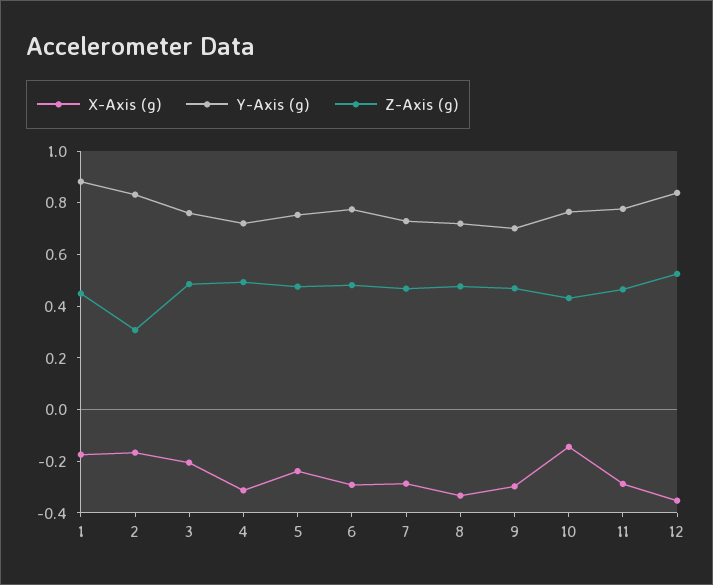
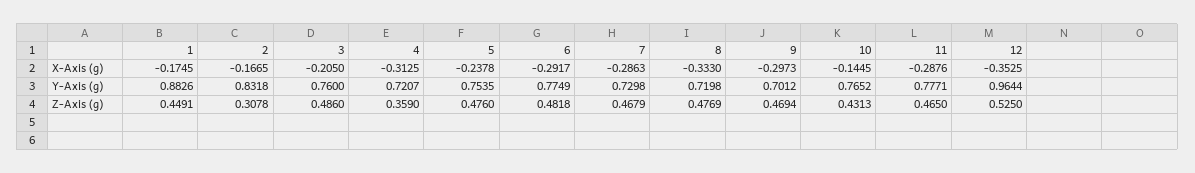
  {
    "X-Axis (g)": {
      "1": -0.1745,
      "2": -0.1665,
      "3": -0.205,
      "4": -0.3125,
      "5": -0.2378,
      "6": -0.2917,
      "7": -0.2863,
      "8": -0.333,
      "9": -0.2973,
      "10": -0.1445,
      "11": -0.2876,
      "12": -0.3525
    },
    "Y-Axis (g)": {
      "1": 0.8826,
      "2": 0.8318,
      "3": 0.76,
      "4": 0.7207,
      "5": 0.7535,
      "6": 0.7749,
      "7": 0.7298,
      "8": 0.7198,
      "9": 0.7012,
      "10": 0.7652,
      "11": 0.7771,
-     "12": 0.85
+     "12": 0.9644
    },
    "Z-Axis (g)": {
      "1": 0.4491,
      "2": 0.3078,
      "3": 0.486,
-     "4": 0.5,
+     "4": 0.359,
      "5": 0.476,
      "6": 0.4818,
      "7": 0.4679,
      "8": 0.4769,
      "9": 0.4694,
      "10": 0.4313,
      "11": 0.465,
      "12": 0.525
    }
  }

